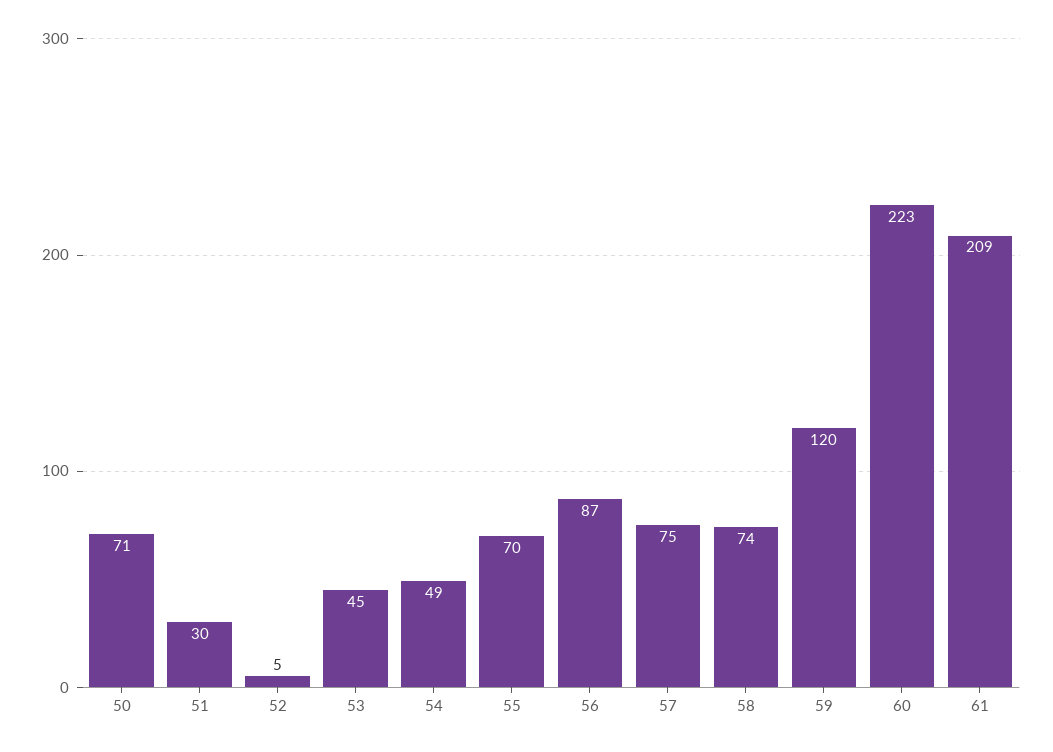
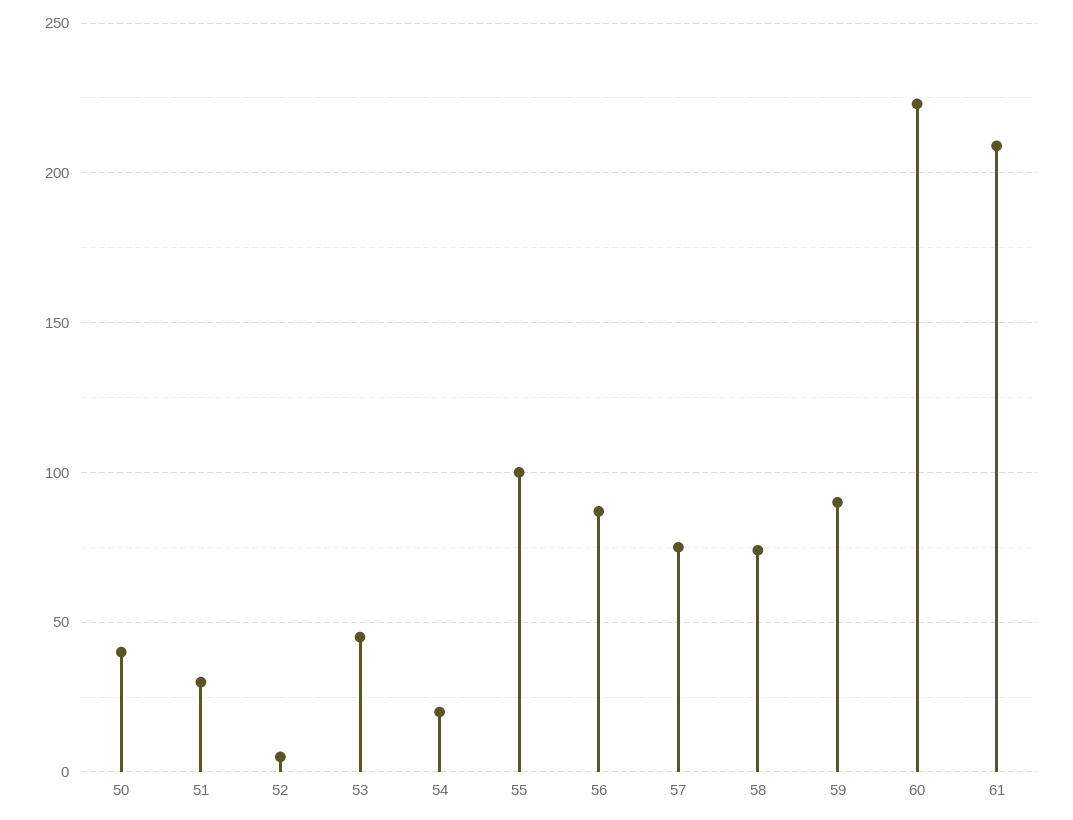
  {
-   "50": 71,
+   "50": 40,
    "51": 30,
    "52": 5,
    "53": 45,
-   "54": 49,
+   "54": 20,
-   "55": 70,
+   "55": 100,
    "56": 87,
    "57": 75,
    "58": 74,
-   "59": 120,
+   "59": 90,
    "60": 223,
    "61": 209
  }

